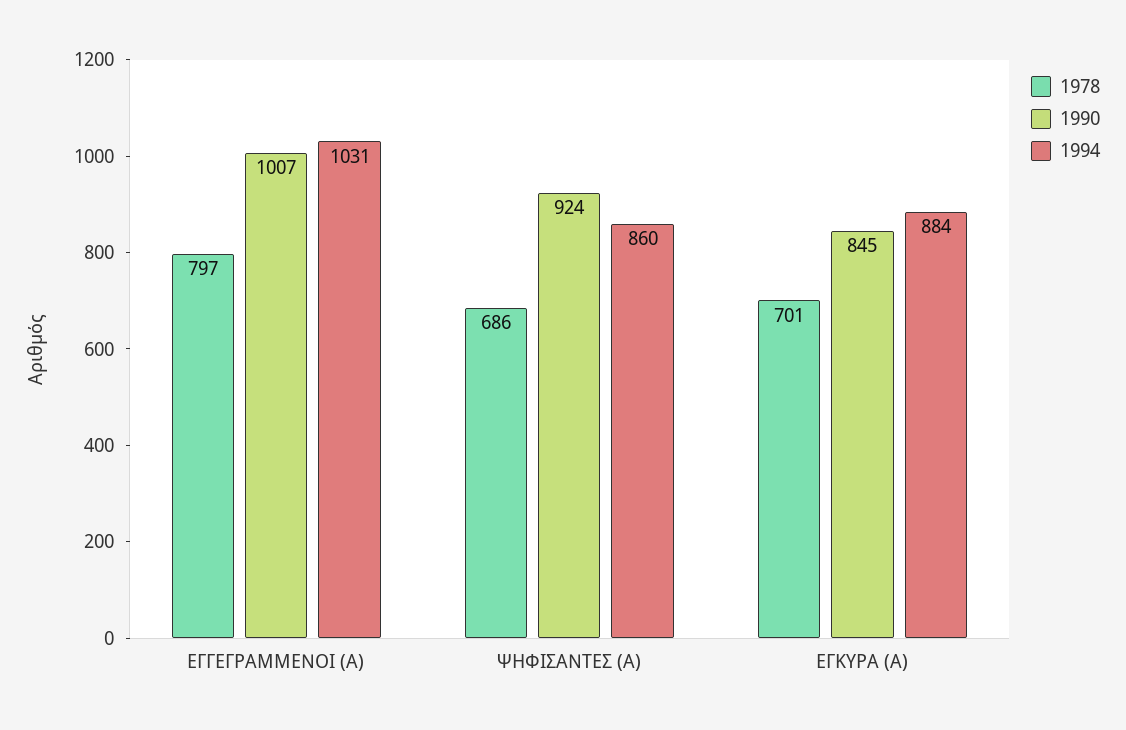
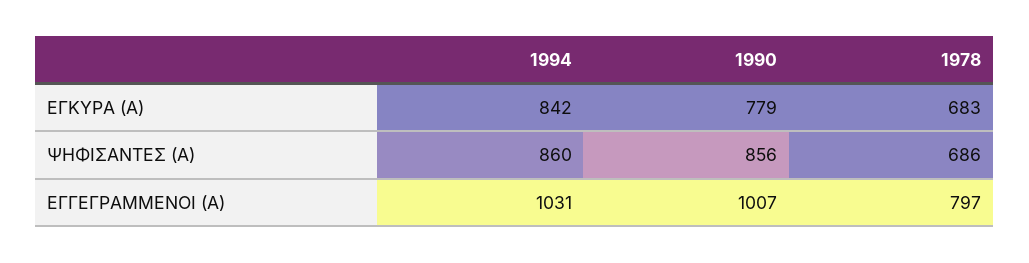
  {
    "1978": {
      "ΕΓΓΕΓΡΑΜΜΕΝΟΙ (Α)": 797,
      "ΨΗΦΙΣΑΝΤΕΣ (Α)": 686,
-     "ΕΓΚΥΡΑ (Α)": 701
+     "ΕΓΚΥΡΑ (Α)": 683
    },
    "1990": {
      "ΕΓΓΕΓΡΑΜΜΕΝΟΙ (Α)": 1007,
-     "ΨΗΦΙΣΑΝΤΕΣ (Α)": 924,
+     "ΨΗΦΙΣΑΝΤΕΣ (Α)": 856,
-     "ΕΓΚΥΡΑ (Α)": 845
+     "ΕΓΚΥΡΑ (Α)": 779
    },
    "1994": {
      "ΕΓΓΕΓΡΑΜΜΕΝΟΙ (Α)": 1031,
      "ΨΗΦΙΣΑΝΤΕΣ (Α)": 860,
-     "ΕΓΚΥΡΑ (Α)": 884
+     "ΕΓΚΥΡΑ (Α)": 842
    }
  }

